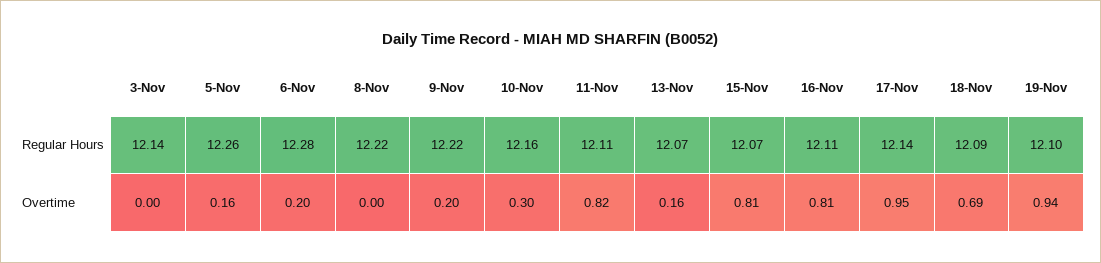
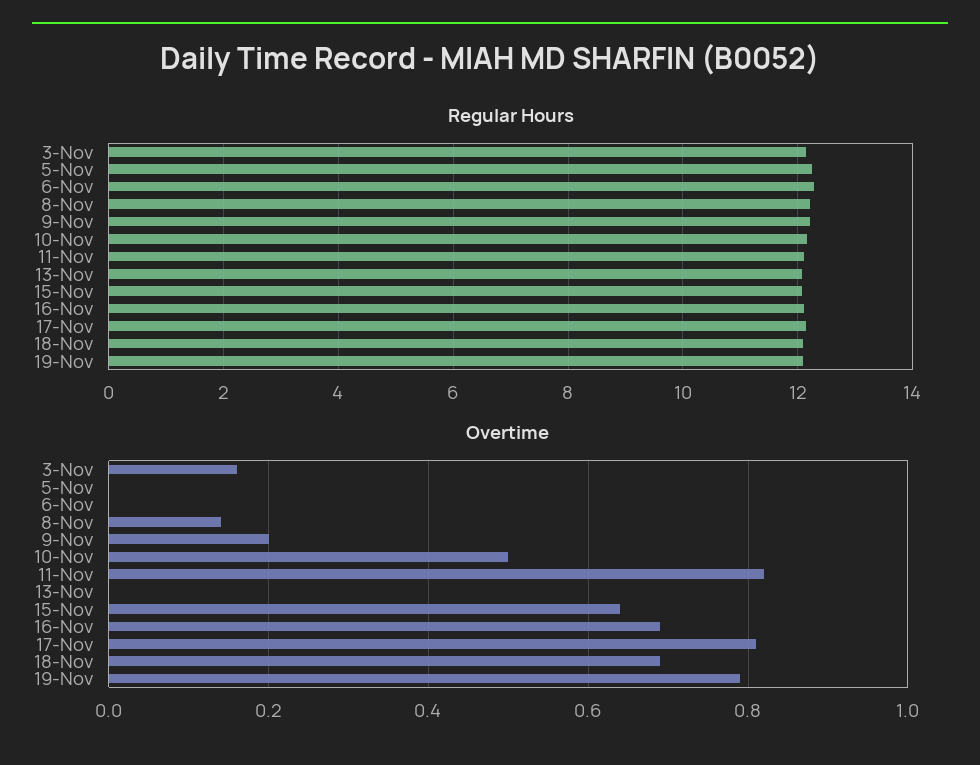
  {
    "Regular Hours": {
      "3-Nov": 12.14,
      "5-Nov": 12.26,
      "6-Nov": 12.28,
      "8-Nov": 12.22,
      "9-Nov": 12.22,
      "10-Nov": 12.16,
      "11-Nov": 12.11,
      "13-Nov": 12.07,
      "15-Nov": 12.07,
      "16-Nov": 12.11,
      "17-Nov": 12.14,
      "18-Nov": 12.09,
      "19-Nov": 12.1
    },
    "Overtime": {
-     "3-Nov": 0,
+     "3-Nov": 0.15,
-     "5-Nov": 0.16,
+     "5-Nov": 0,
-     "6-Nov": 0.2,
+     "6-Nov": 0,
-     "8-Nov": 0,
+     "8-Nov": 0.15,
      "9-Nov": 0.2,
-     "10-Nov": 0.3,
+     "10-Nov": 0.5,
      "11-Nov": 0.82,
-     "13-Nov": 0.16,
+     "13-Nov": 0,
-     "15-Nov": 0.81,
+     "15-Nov": 0.65,
-     "16-Nov": 0.81,
+     "16-Nov": 0.7,
-     "17-Nov": 0.95,
+     "17-Nov": 0.8,
      "18-Nov": 0.69,
-     "19-Nov": 0.94
+     "19-Nov": 0.8
    }
  }

